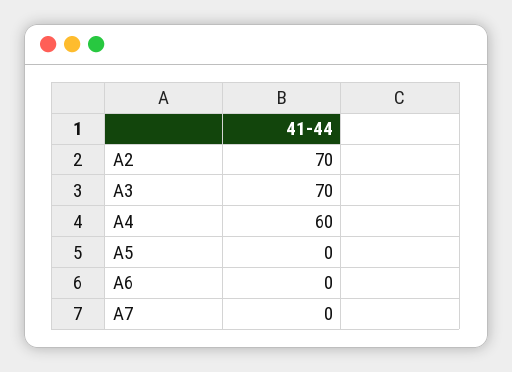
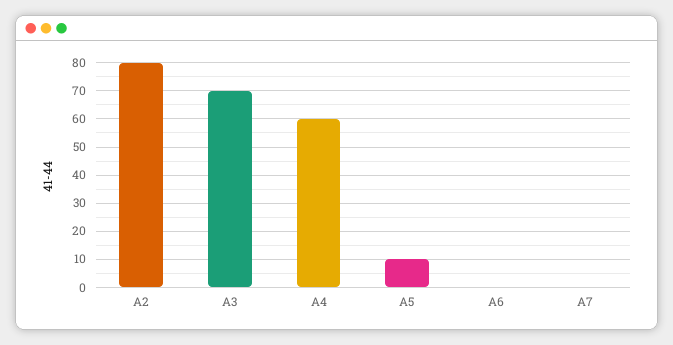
  {
-   "A2": 70,
+   "A2": 80,
    "A3": 70,
    "A4": 60,
-   "A5": 0,
+   "A5": 10,
    "A6": 0,
    "A7": 0
  }

